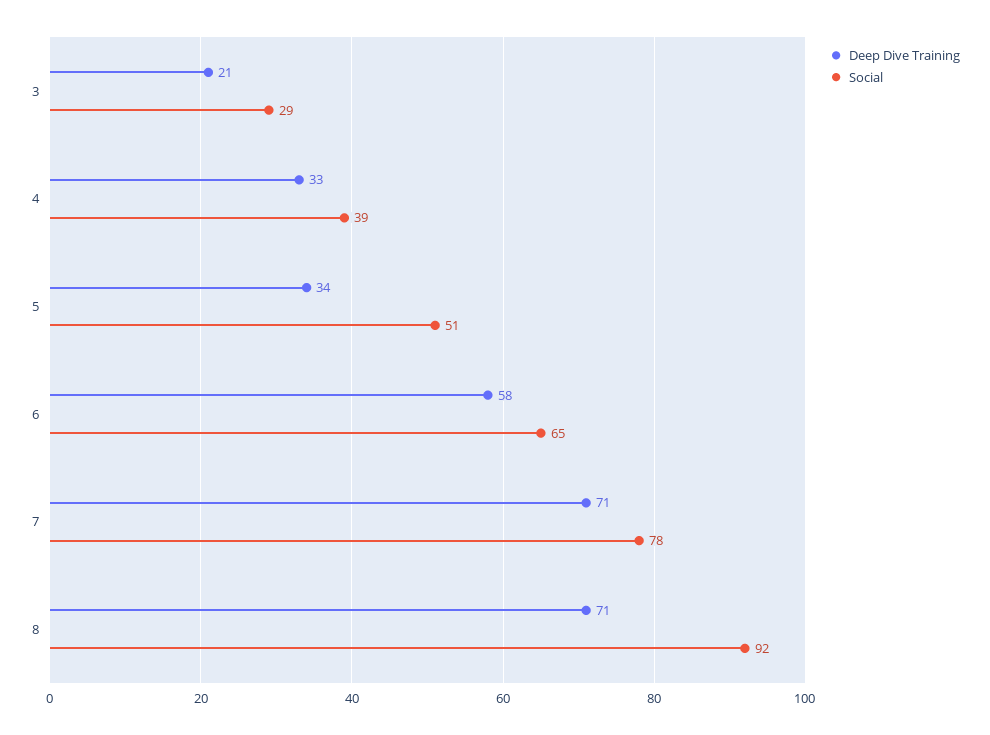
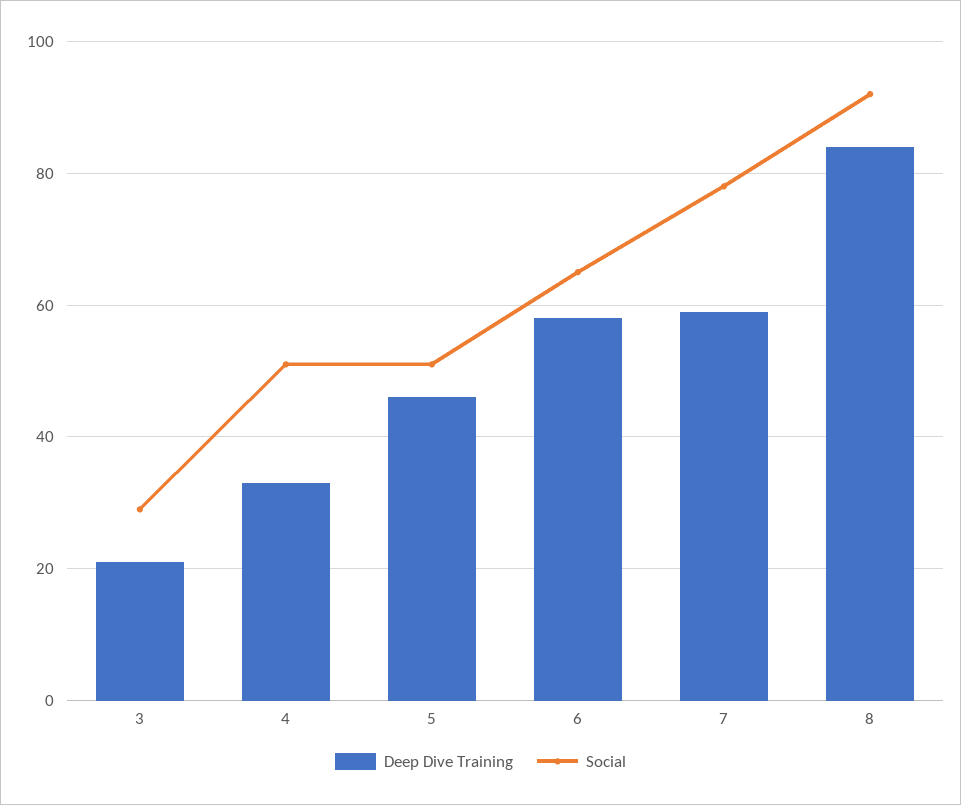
  {
    "Deep Dive Training": {
      "3": 21,
      "4": 33,
-     "5": 34,
+     "5": 45,
      "6": 58,
-     "7": 71,
+     "7": 60,
-     "8": 71
+     "8": 85
    },
    "Social": {
      "3": 29,
-     "4": 39,
+     "4": 50,
      "5": 51,
      "6": 65,
      "7": 78,
      "8": 92
    }
  }

